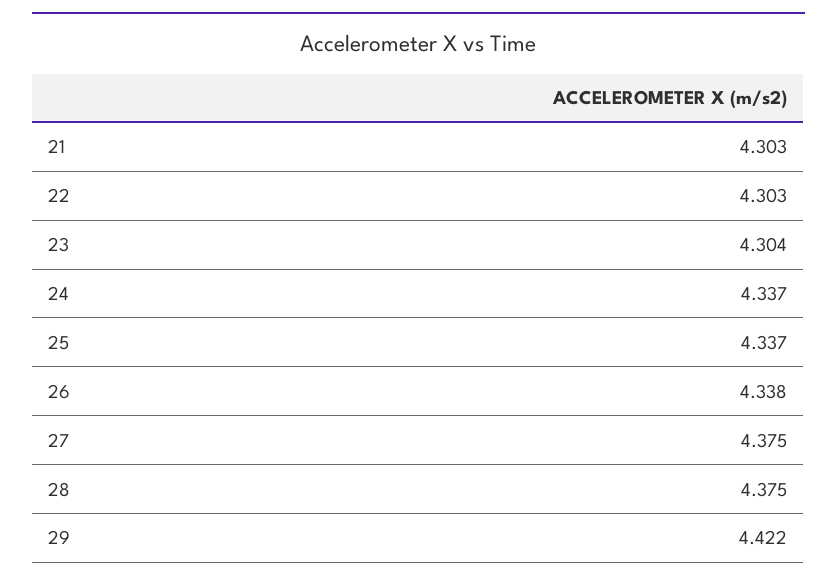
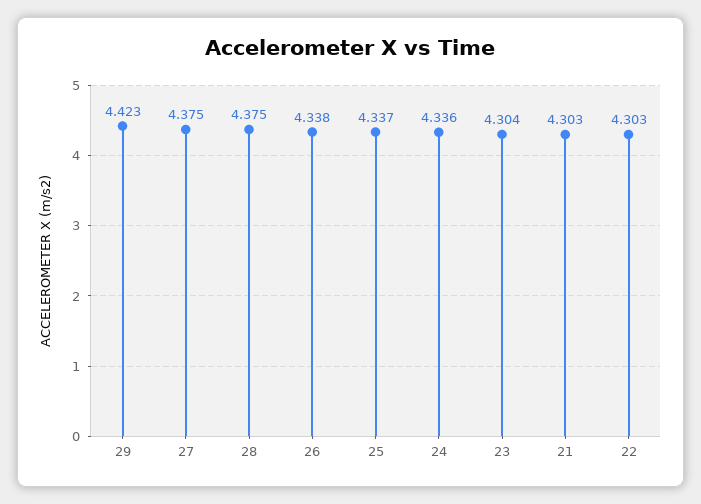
  {
    "21": 4.303,
    "22": 4.303,
    "23": 4.304,
-   "24": 4.337,
+   "24": 4.336,
    "25": 4.337,
    "26": 4.338,
    "27": 4.375,
    "28": 4.375,
-   "29": 4.422
+   "29": 4.423
  }

